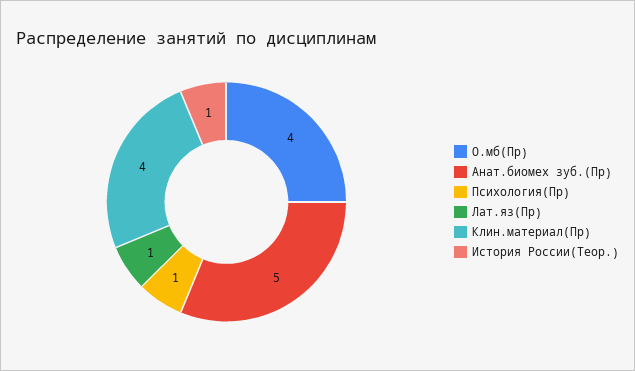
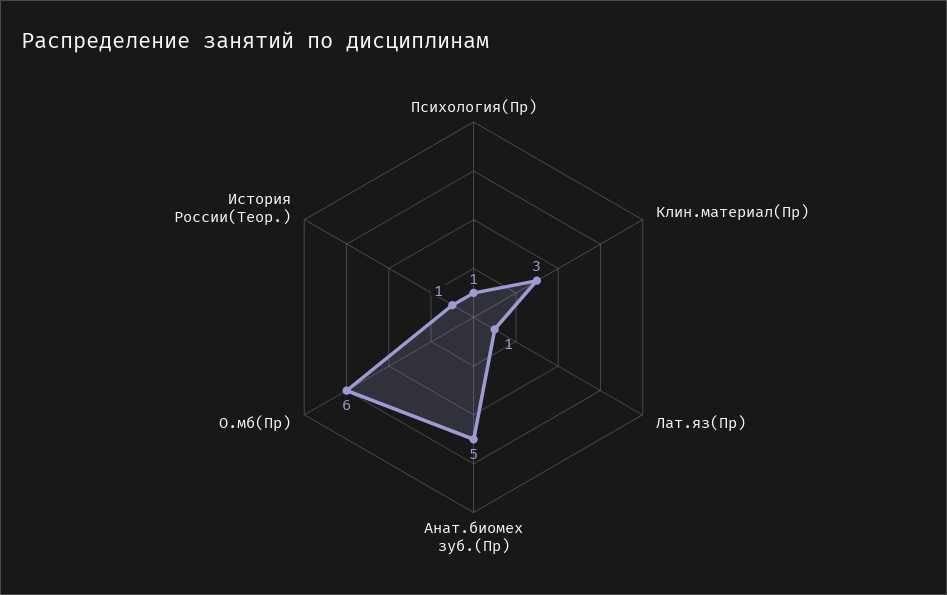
  {
-   "О.мб(Пр)": 4,
+   "О.мб(Пр)": 6,
    "Анат.биомех зуб.(Пр)": 5,
    "Психология(Пр)": 1,
    "Лат.яз(Пр)": 1,
-   "Клин.материал(Пр)": 4,
+   "Клин.материал(Пр)": 3,
    "История России(Теор.)": 1
  }

